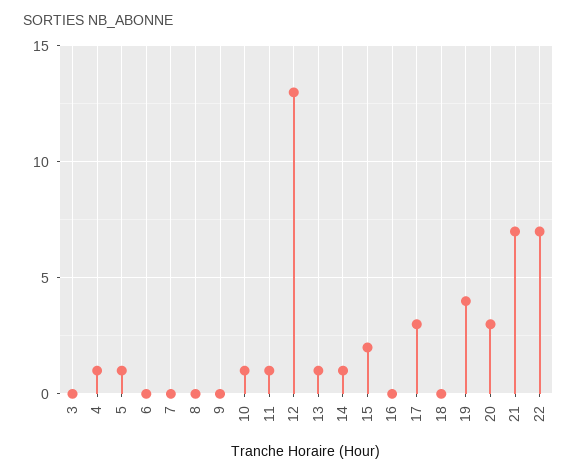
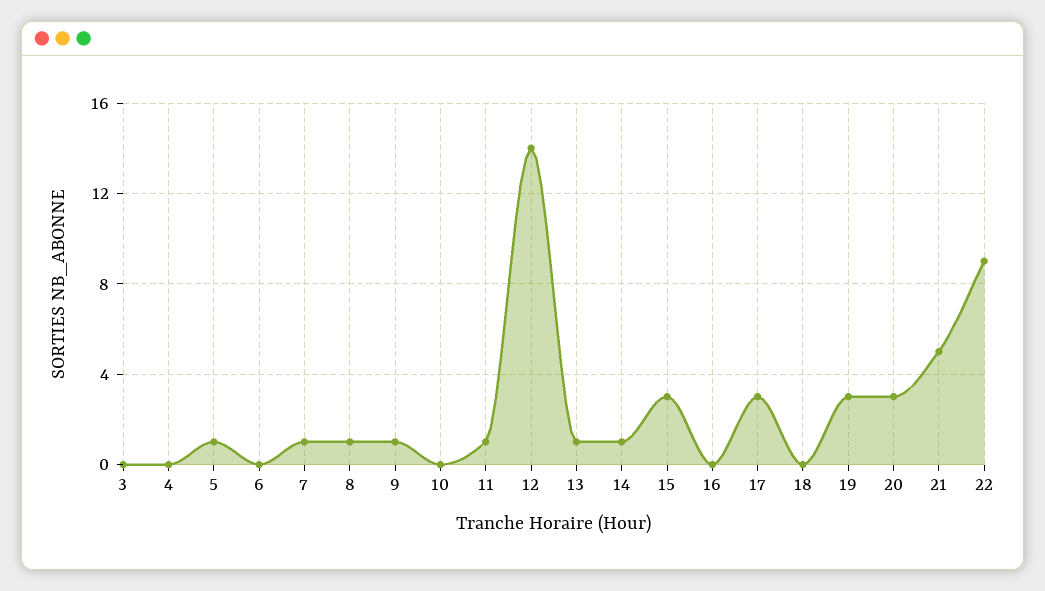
  {
    "3": 0,
-   "4": 1,
+   "4": 0,
    "5": 1,
    "6": 0,
-   "7": 0,
+   "7": 1,
-   "8": 0,
+   "8": 1,
-   "9": 0,
+   "9": 1,
-   "10": 1,
+   "10": 0,
    "11": 1,
-   "12": 13,
+   "12": 14,
    "13": 1,
    "14": 1,
-   "15": 2,
+   "15": 3,
    "16": 0,
    "17": 3,
    "18": 0,
-   "19": 4,
+   "19": 3,
    "20": 3,
-   "21": 7,
+   "21": 5,
-   "22": 7
+   "22": 9
  }

